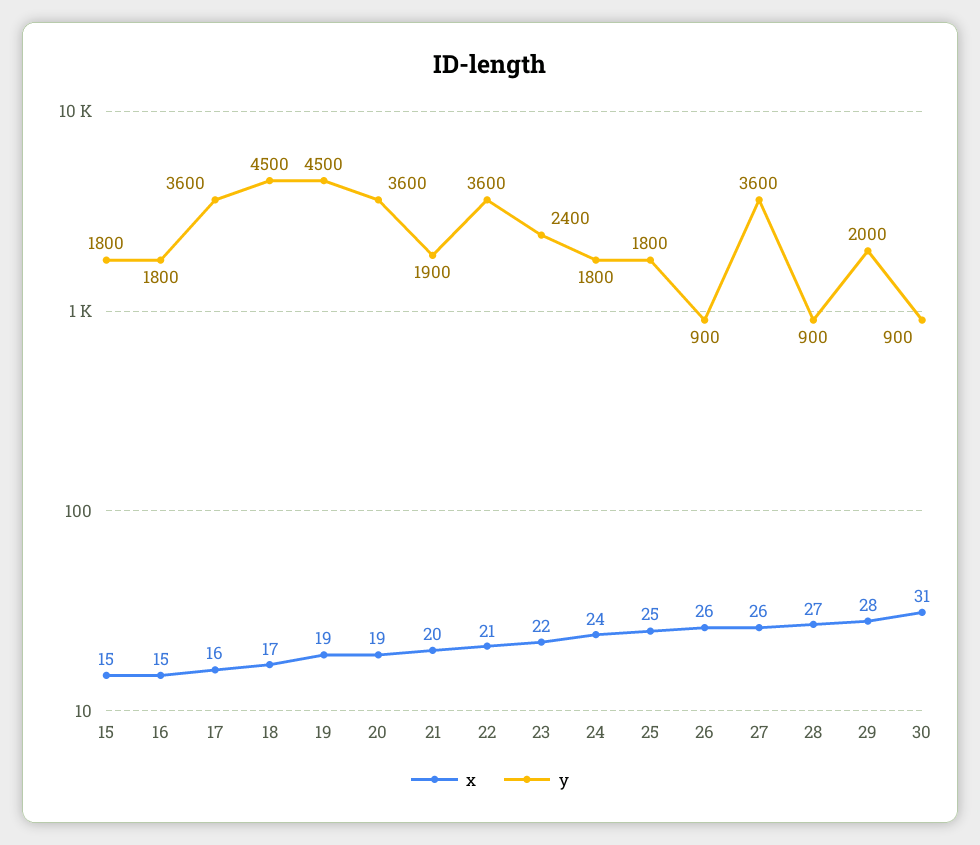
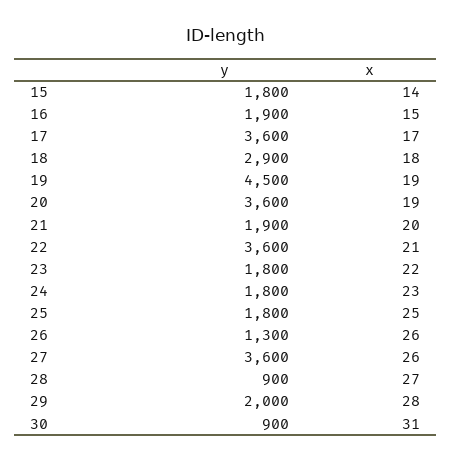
  {
    "x": {
-     "15": 15,
+     "15": 14,
      "16": 15,
-     "17": 16,
+     "17": 17,
-     "18": 17,
+     "18": 18,
      "19": 19,
      "20": 19,
      "21": 20,
      "22": 21,
      "23": 22,
-     "24": 24,
+     "24": 23,
      "25": 25,
      "26": 26,
      "27": 26,
      "28": 27,
      "29": 28,
      "30": 31
    },
    "y": {
      "15": 1800,
-     "16": 1800,
+     "16": 1900,
      "17": 3600,
-     "18": 4500,
+     "18": 2900,
      "19": 4500,
      "20": 3600,
      "21": 1900,
      "22": 3600,
-     "23": 2400,
+     "23": 1800,
      "24": 1800,
      "25": 1800,
-     "26": 900,
+     "26": 1300,
      "27": 3600,
      "28": 900,
      "29": 2000,
      "30": 900
    }
  }

